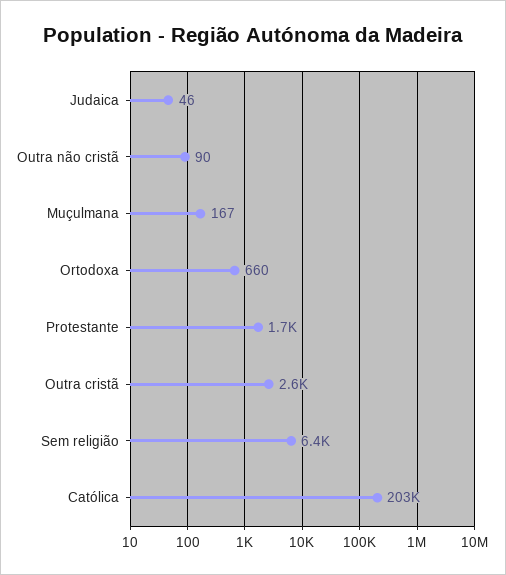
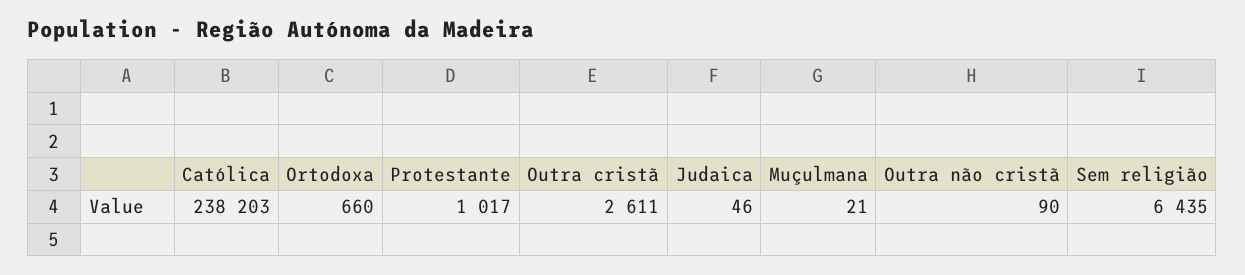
  {
    "Judaica": 46,
    "Outra não cristã": 90,
-   "Muçulmana": 167,
+   "Muçulmana": 21,
    "Ortodoxa": 660,
-   "Protestante": 1700,
+   "Protestante": 1017,
    "Outra cristã": 2611,
    "Sem religião": 6435,
-   "Católica": 203000
+   "Católica": 238203
  }

